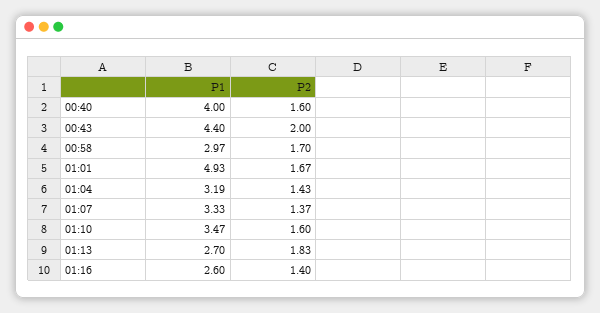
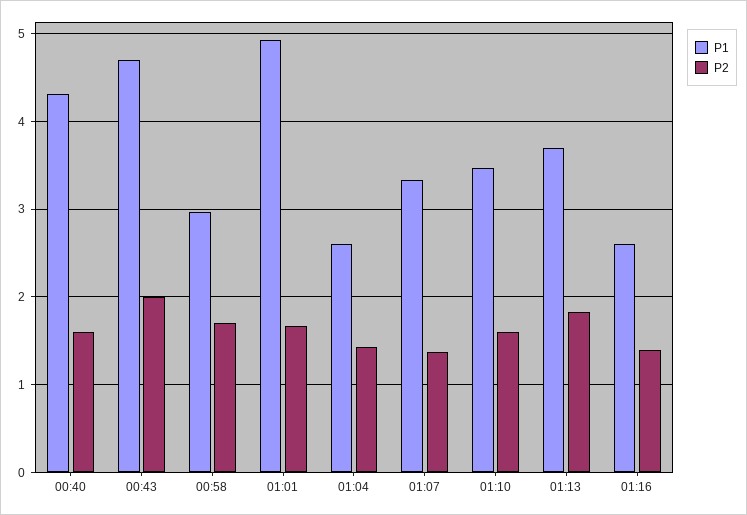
  {
    "P1": {
-     "00:40": 4,
+     "00:40": 4.3,
-     "00:43": 4.4,
+     "00:43": 4.7,
      "00:58": 2.97,
      "01:01": 4.93,
-     "01:04": 3.19,
+     "01:04": 2.6,
      "01:07": 3.33,
      "01:10": 3.47,
-     "01:13": 2.7,
+     "01:13": 3.7,
      "01:16": 2.6
    },
    "P2": {
      "00:40": 1.6,
      "00:43": 2,
      "00:58": 1.7,
      "01:01": 1.67,
      "01:04": 1.43,
      "01:07": 1.37,
      "01:10": 1.6,
      "01:13": 1.83,
      "01:16": 1.4
    }
  }

